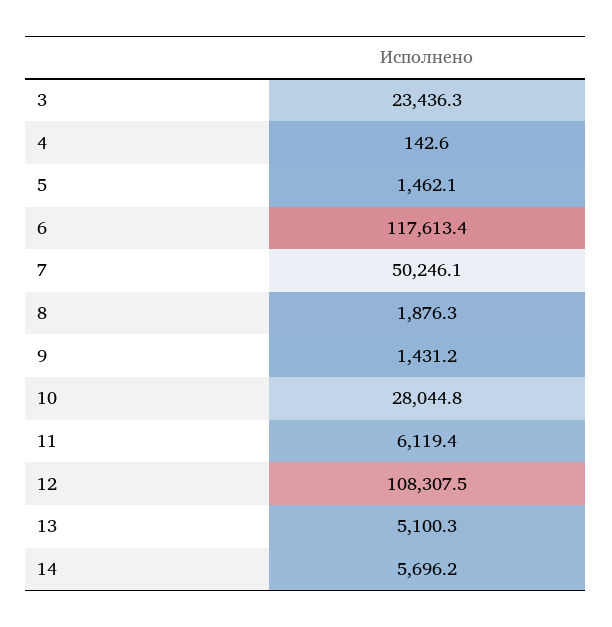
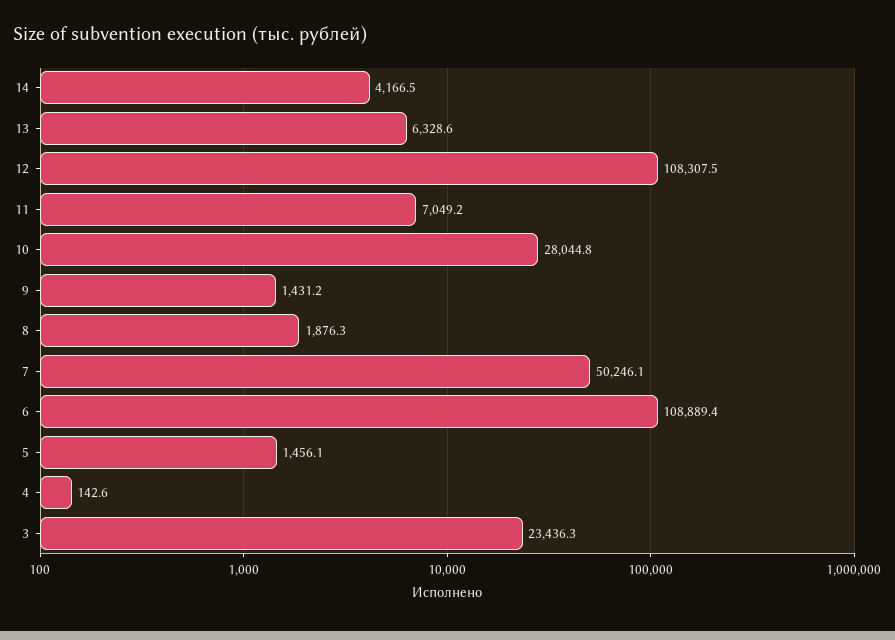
  {
    "3": 23436.3,
    "4": 142.6,
-   "5": 1462.1,
+   "5": 1456.1,
-   "6": 117613.4,
+   "6": 108889.4,
    "7": 50246.1,
    "8": 1876.3,
    "9": 1431.2,
    "10": 28044.8,
-   "11": 6119.4,
+   "11": 7049.2,
    "12": 108307.5,
-   "13": 5100.3,
+   "13": 6328.6,
-   "14": 5696.2
+   "14": 4166.5
  }

